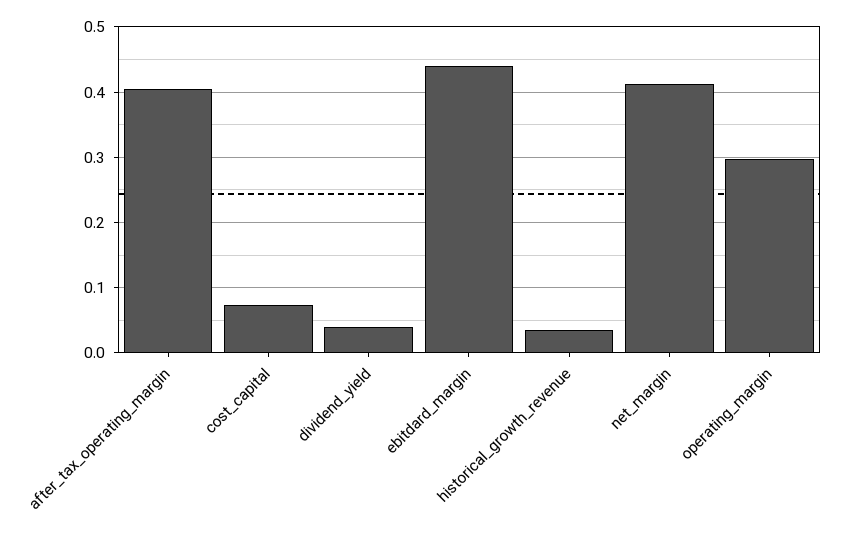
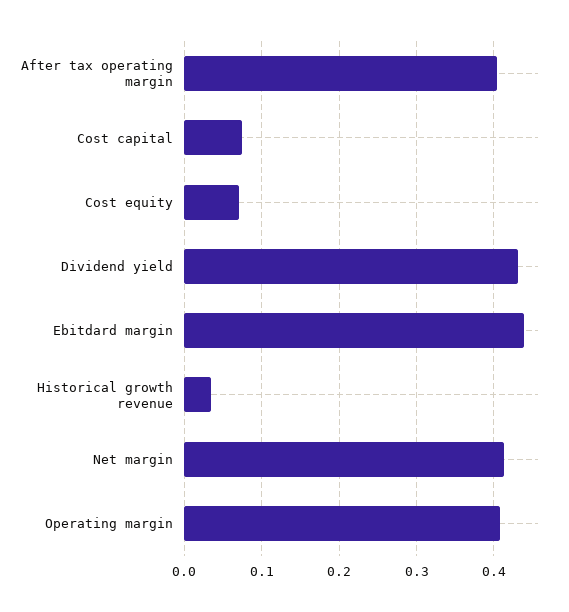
  {
    "after_tax_operating_margin": 0.4,
    "cost_capital": 0.07,
-   "dividend_yield": 0.04,
+   "dividend_yield": 0.43,
    "ebitdard_margin": 0.44,
    "historical_growth_revenue": 0.03,
    "net_margin": 0.41,
-   "operating_margin": 0.3
+   "operating_margin": 0.41,
+   "Cost equity": 0.07
  }

